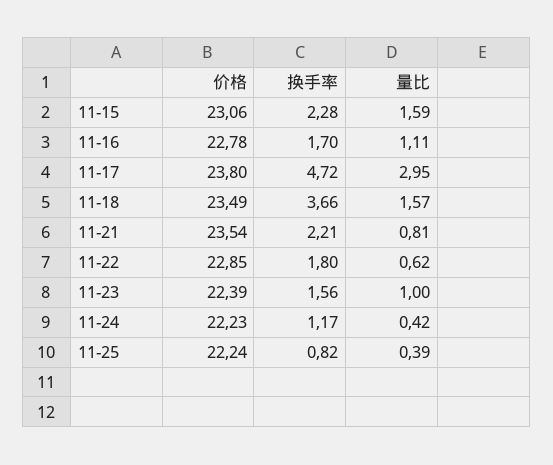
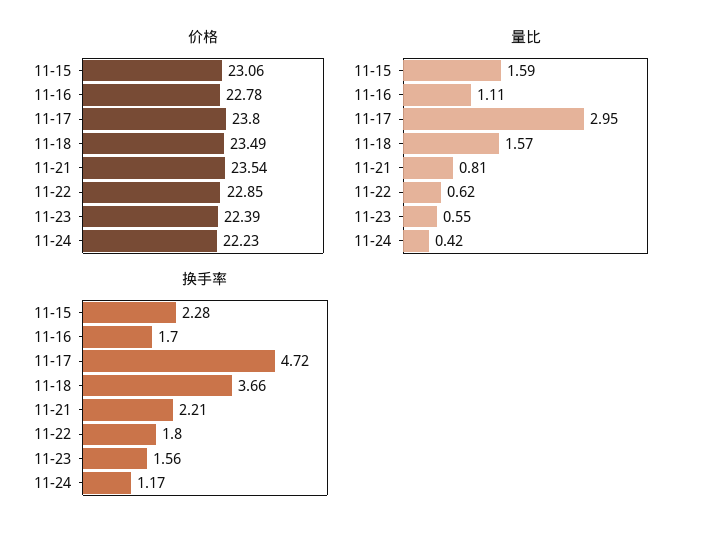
  {
    "价格": {
      "11-15": 23.06,
      "11-16": 22.78,
      "11-17": 23.8,
      "11-18": 23.49,
      "11-21": 23.54,
      "11-22": 22.85,
      "11-23": 22.39,
-     "11-24": 22.23,
+     "11-24": 22.23
-     "11-25": 22.24
    },
    "换手率": {
      "11-15": 2.28,
      "11-16": 1.7,
      "11-17": 4.72,
      "11-18": 3.66,
      "11-21": 2.21,
      "11-22": 1.8,
      "11-23": 1.56,
-     "11-24": 1.17,
+     "11-24": 1.17
-     "11-25": 0.82
    },
    "量比": {
      "11-15": 1.59,
      "11-16": 1.11,
      "11-17": 2.95,
      "11-18": 1.57,
      "11-21": 0.81,
      "11-22": 0.62,
-     "11-23": 1,
+     "11-23": 0.55,
-     "11-24": 0.42,
+     "11-24": 0.42
-     "11-25": 0.39
    }
  }

